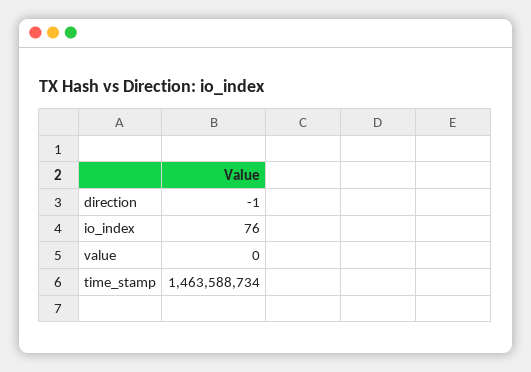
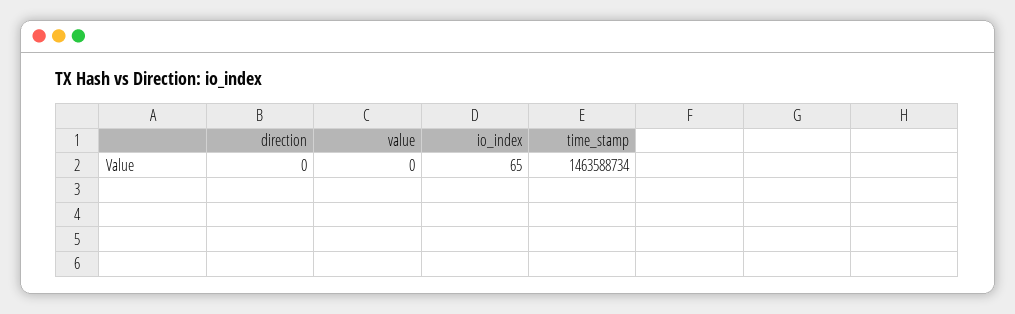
  {
-   "direction": -1,
+   "direction": 0,
-   "io_index": 76,
+   "io_index": 65,
    "value": 0,
    "time_stamp": 1463588734
  }

